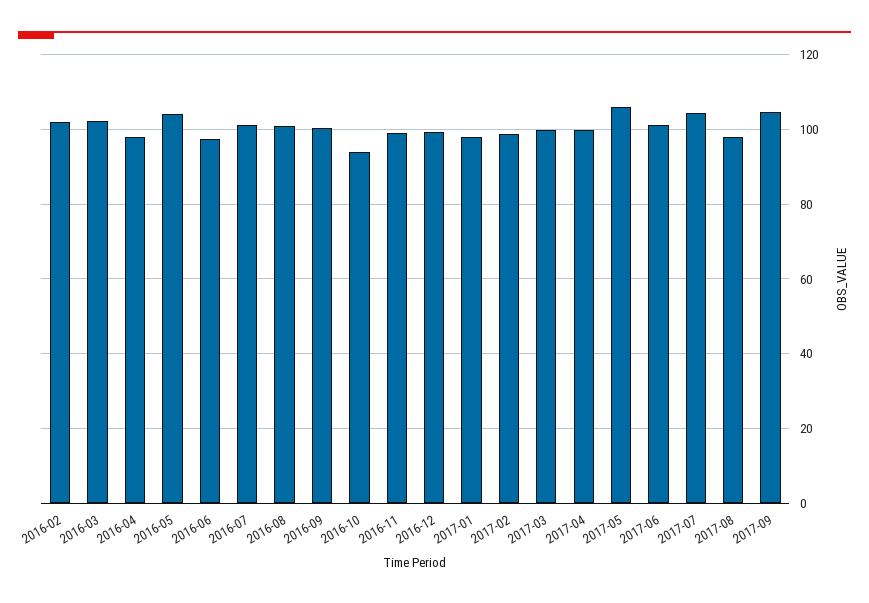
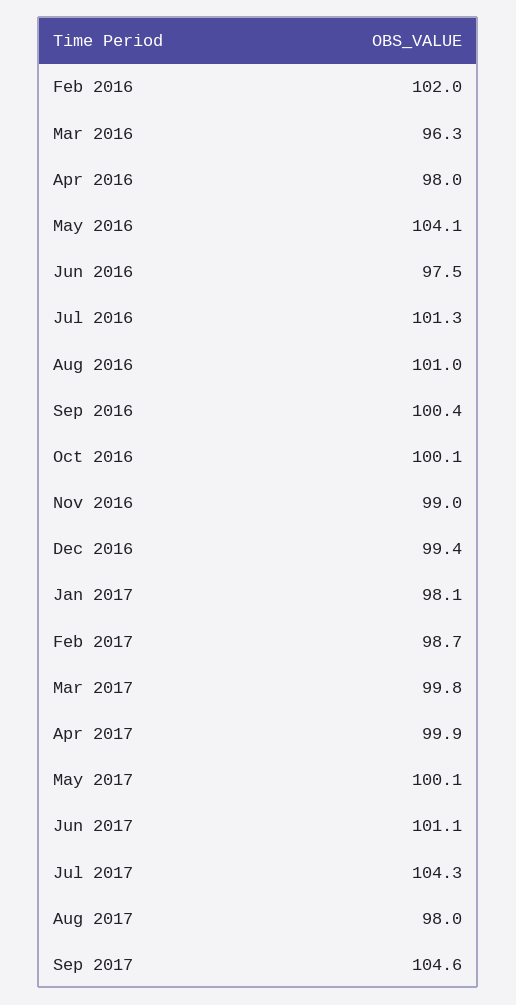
  {
    "2016-02": 102,
-   "2016-03": 102,
+   "2016-03": 96.3,
    "2016-04": 98,
    "2016-05": 104.1,
    "2016-06": 97.5,
    "2016-07": 101.3,
    "2016-08": 101,
    "2016-09": 100.4,
-   "2016-10": 94,
+   "2016-10": 100.1,
    "2016-11": 99,
    "2016-12": 99.4,
    "2017-01": 98.1,
    "2017-02": 98.7,
    "2017-03": 99.8,
    "2017-04": 99.9,
-   "2017-05": 106,
+   "2017-05": 100.1,
    "2017-06": 101.1,
    "2017-07": 104.3,
    "2017-08": 98,
    "2017-09": 104.6
  }

